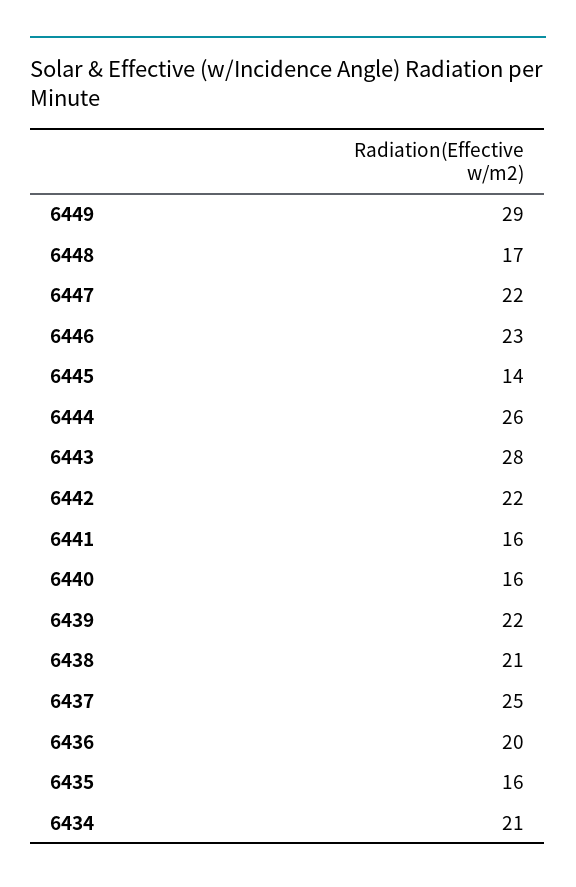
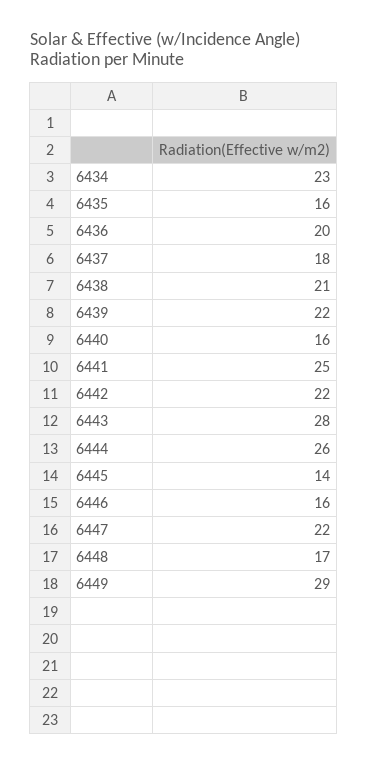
  {
    "6449": 29,
    "6448": 17,
    "6447": 22,
-   "6446": 23,
+   "6446": 16,
    "6445": 14,
    "6444": 26,
    "6443": 28,
    "6442": 22,
-   "6441": 16,
+   "6441": 25,
    "6440": 16,
    "6439": 22,
    "6438": 21,
-   "6437": 25,
+   "6437": 18,
    "6436": 20,
    "6435": 16,
-   "6434": 21
+   "6434": 23
  }

